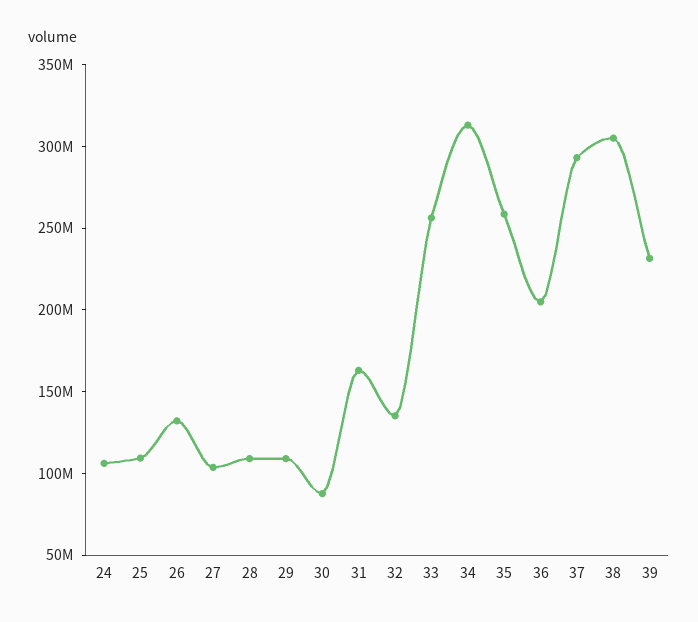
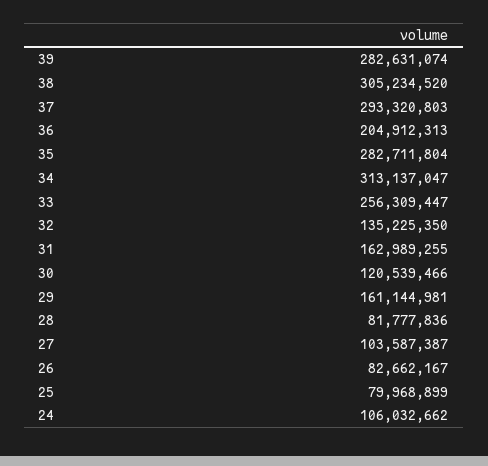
  {
    "24": 106032662,
-   "25": 110000000,
+   "25": 79968899,
-   "26": 130000000,
+   "26": 82662167,
    "27": 103587387,
-   "28": 110000000,
+   "28": 81777836,
-   "29": 110000000,
+   "29": 161144981,
-   "30": 90000000,
+   "30": 120539466,
    "31": 162989255,
    "32": 135225350,
    "33": 256309447,
    "34": 313137047,
-   "35": 260000000,
+   "35": 282711804,
    "36": 204912313,
    "37": 293320803,
    "38": 305234520,
-   "39": 230000000
+   "39": 282631074
  }

